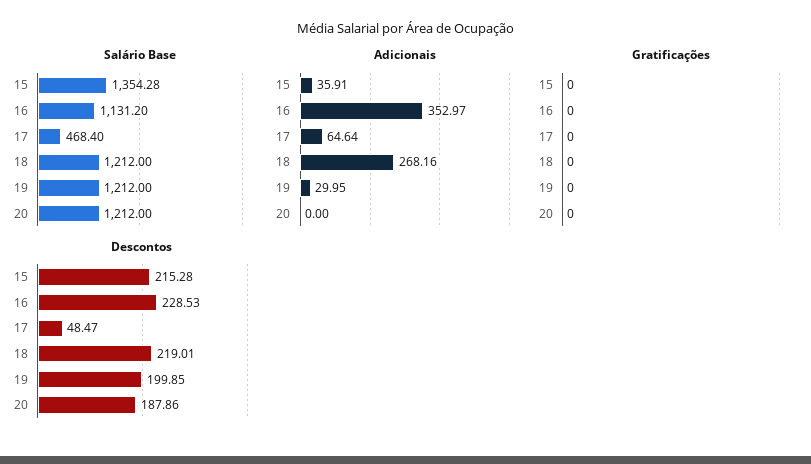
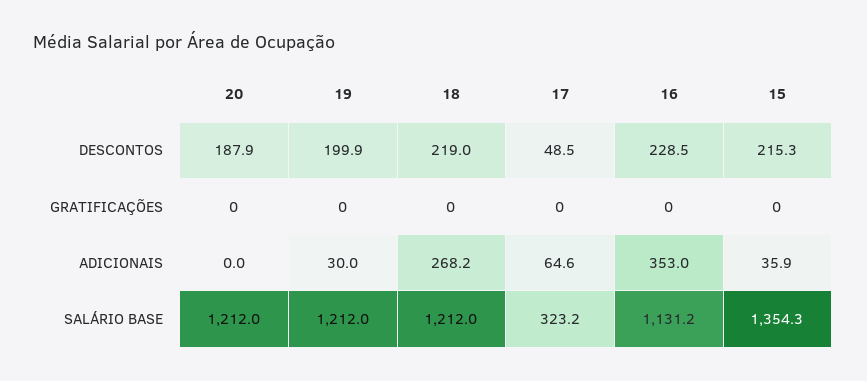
  {
    "Salário Base": {
      "15": 1354.28,
      "16": 1131.2,
-     "17": 468.4,
+     "17": 323.2,
      "18": 1212,
      "19": 1212,
      "20": 1212
    },
    "Adicionais": {
      "15": 35.91,
      "16": 352.97,
      "17": 64.64,
      "18": 268.16,
      "19": 29.95,
      "20": 0
    },
    "Gratificações": {
      "15": 0,
      "16": 0,
      "17": 0,
      "18": 0,
      "19": 0,
      "20": 0
    },
    "Descontos": {
      "15": 215.28,
      "16": 228.53,
      "17": 48.47,
      "18": 219.01,
      "19": 199.85,
      "20": 187.86
    }
  }

